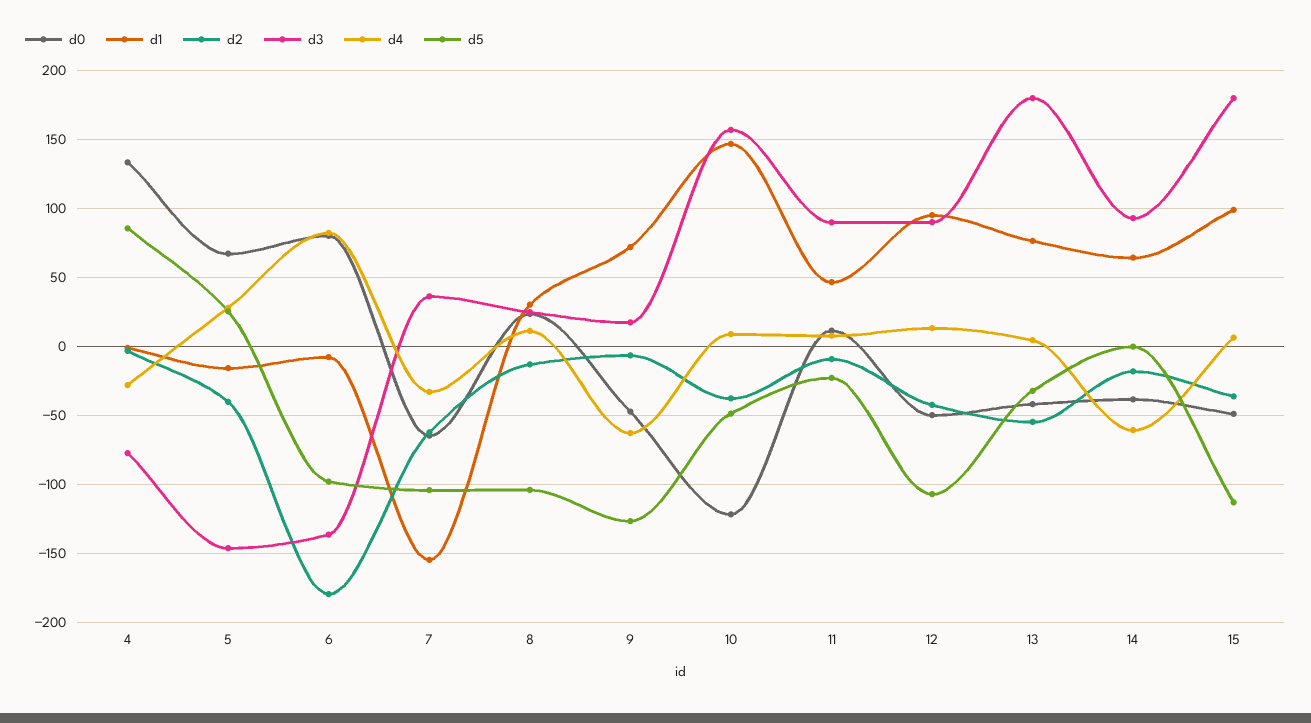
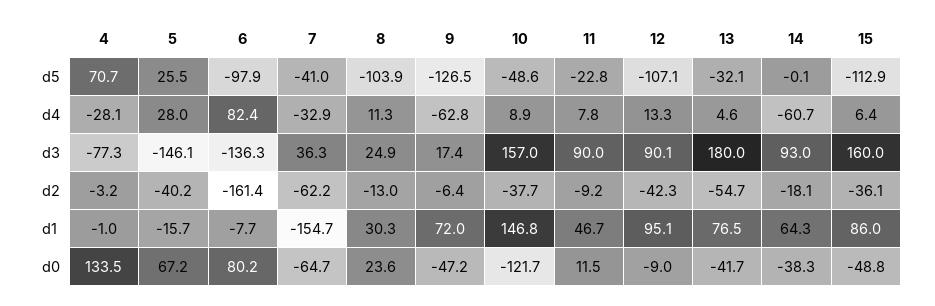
  {
    "d0": {
      "4": 133.5,
      "5": 67.2,
      "6": 80.2,
      "7": -64.7,
      "8": 23.6,
      "9": -47.2,
      "10": -121.7,
      "11": 11.5,
-     "12": -50,
+     "12": -9,
      "13": -41.7,
      "14": -38.3,
      "15": -48.8
    },
    "d1": {
      "4": -1,
      "5": -15.7,
      "6": -7.7,
      "7": -154.7,
      "8": 30.3,
      "9": 72,
      "10": 146.8,
      "11": 46.7,
      "12": 95.1,
      "13": 76.5,
      "14": 64.3,
-     "15": 100
+     "15": 86
    },
    "d2": {
      "4": -3.2,
      "5": -40.2,
-     "6": -180,
+     "6": -161.4,
      "7": -62.2,
      "8": -13,
      "9": -6.4,
      "10": -37.7,
      "11": -9.2,
      "12": -42.3,
      "13": -54.7,
      "14": -18.1,
      "15": -36.1
    },
    "d3": {
      "4": -77.3,
      "5": -146.1,
      "6": -136.3,
      "7": 36.3,
      "8": 24.9,
      "9": 17.4,
      "10": 157,
      "11": 90,
      "12": 90.1,
      "13": 180,
      "14": 93,
-     "15": 180
+     "15": 160
    },
    "d4": {
      "4": -28.1,
      "5": 28,
      "6": 82.4,
      "7": -32.9,
      "8": 11.3,
      "9": -62.8,
      "10": 8.9,
      "11": 7.8,
      "12": 13.3,
      "13": 4.6,
      "14": -60.7,
      "15": 6.4
    },
    "d5": {
-     "4": 85,
+     "4": 70.7,
      "5": 25.5,
      "6": -97.9,
-     "7": -105,
+     "7": -41,
      "8": -103.9,
      "9": -126.5,
      "10": -48.6,
      "11": -22.8,
      "12": -107.1,
      "13": -32.1,
      "14": -0.1,
      "15": -112.9
    }
  }

